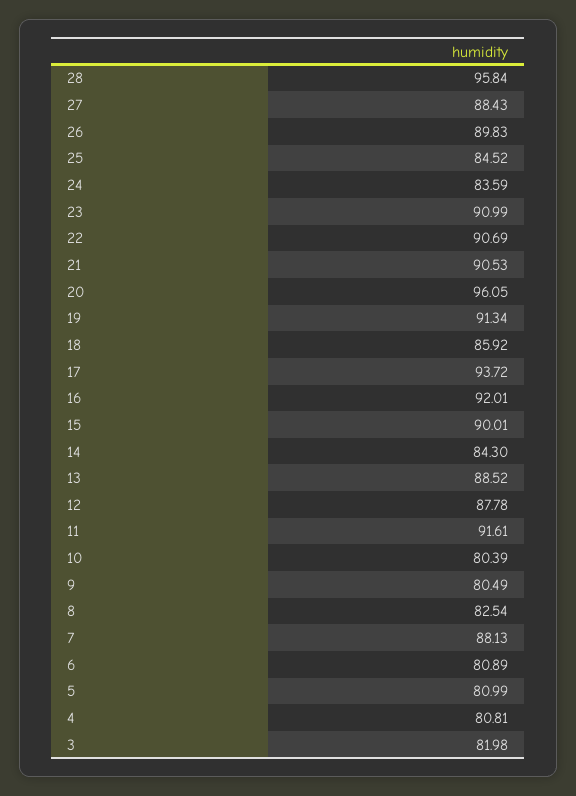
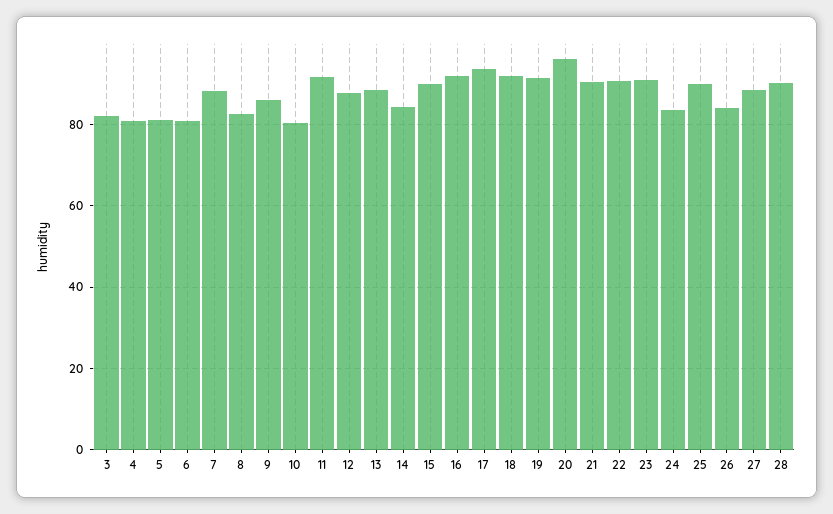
  {
-   "28": 95.84,
+   "28": 90,
    "27": 88.43,
-   "26": 89.83,
+   "26": 84,
-   "25": 84.52,
+   "25": 90,
    "24": 83.59,
    "23": 90.99,
    "22": 90.69,
    "21": 90.53,
    "20": 96.05,
    "19": 91.34,
-   "18": 85.92,
+   "18": 92,
    "17": 93.72,
    "16": 92.01,
    "15": 90.01,
    "14": 84.3,
    "13": 88.52,
    "12": 87.78,
    "11": 91.61,
    "10": 80.39,
-   "9": 80.49,
+   "9": 86,
    "8": 82.54,
    "7": 88.13,
    "6": 80.89,
    "5": 80.99,
    "4": 80.81,
    "3": 81.98
  }

